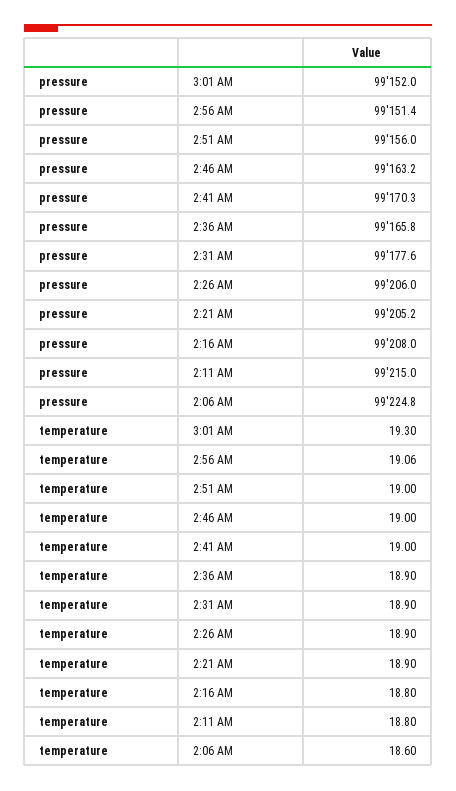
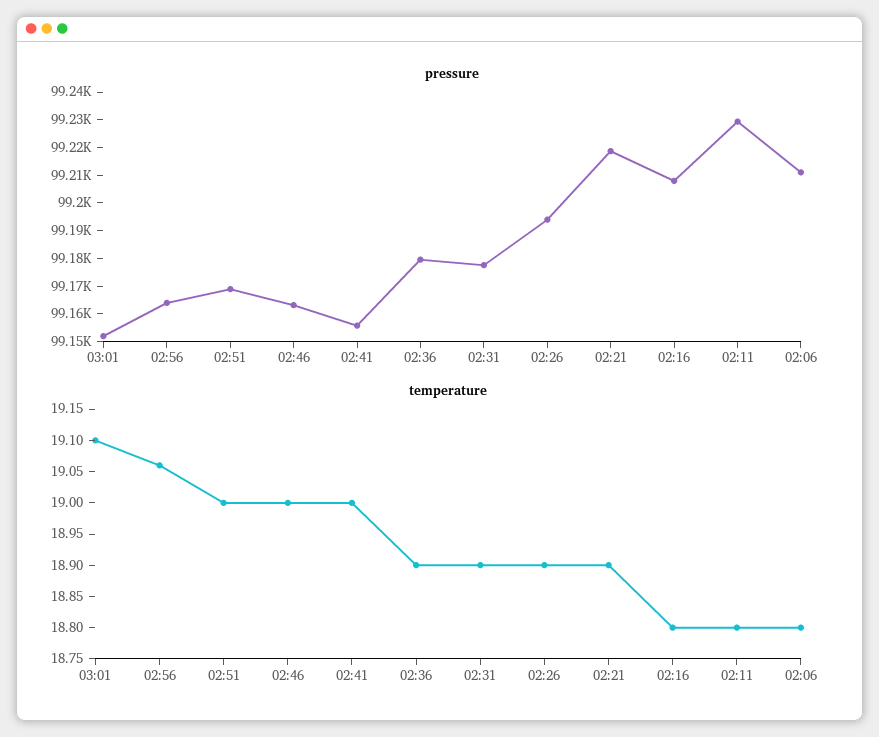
  {
    "pressure": {
      "3:01 AM": 99152,
-     "2:56 AM": 99151.4,
+     "2:56 AM": 99165,
-     "2:51 AM": 99156,
+     "2:51 AM": 99170,
      "2:46 AM": 99163.2,
-     "2:41 AM": 99170.3,
+     "2:41 AM": 99155,
-     "2:36 AM": 99165.8,
+     "2:36 AM": 99180,
      "2:31 AM": 99177.6,
-     "2:26 AM": 99206,
+     "2:26 AM": 99195,
-     "2:21 AM": 99205.2,
+     "2:21 AM": 99220,
      "2:16 AM": 99208,
-     "2:11 AM": 99215,
+     "2:11 AM": 99230,
-     "2:06 AM": 99224.8
+     "2:06 AM": 99210
    },
    "temperature": {
-     "3:01 AM": 19.3,
+     "3:01 AM": 19.1,
      "2:56 AM": 19.06,
      "2:51 AM": 19,
      "2:46 AM": 19,
      "2:41 AM": 19,
      "2:36 AM": 18.9,
      "2:31 AM": 18.9,
      "2:26 AM": 18.9,
      "2:21 AM": 18.9,
      "2:16 AM": 18.8,
      "2:11 AM": 18.8,
-     "2:06 AM": 18.6
+     "2:06 AM": 18.8
    }
  }

